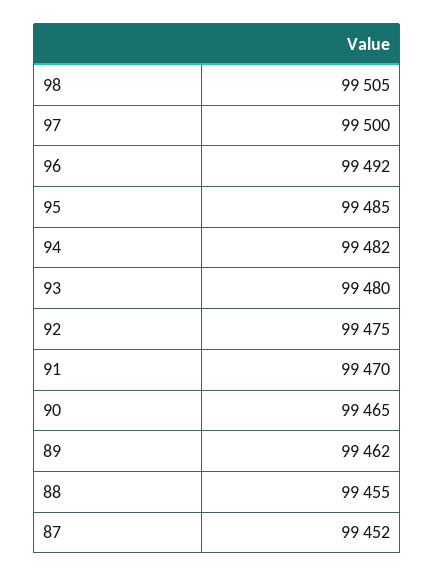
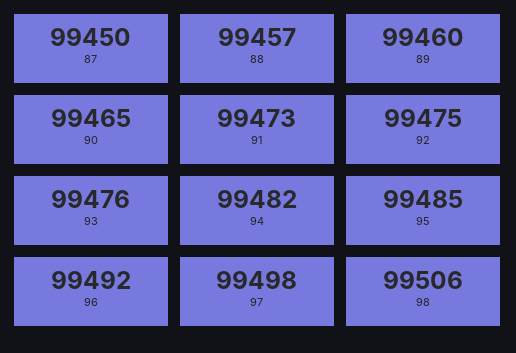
  {
-   "98": 99505,
+   "98": 99506,
-   "97": 99500,
+   "97": 99498,
    "96": 99492,
    "95": 99485,
    "94": 99482,
-   "93": 99480,
+   "93": 99476,
    "92": 99475,
-   "91": 99470,
+   "91": 99473,
    "90": 99465,
-   "89": 99462,
+   "89": 99460,
-   "88": 99455,
+   "88": 99457,
-   "87": 99452
+   "87": 99450
  }

